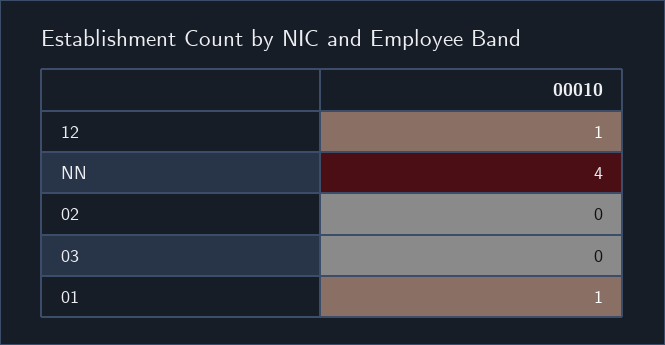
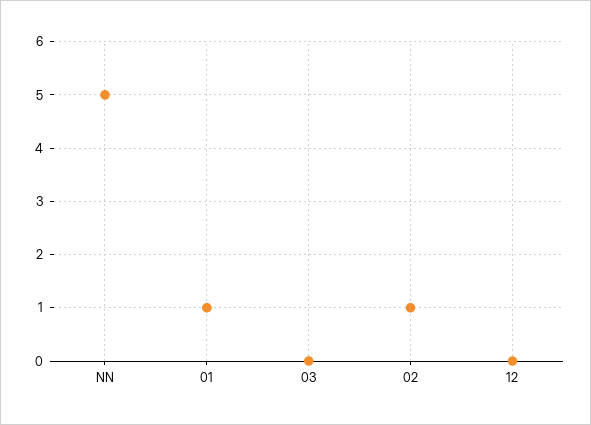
  {
-   "12": 1,
+   "12": 0,
-   "NN": 4,
+   "NN": 5,
-   "02": 0,
+   "02": 1,
    "03": 0,
    "01": 1
  }

